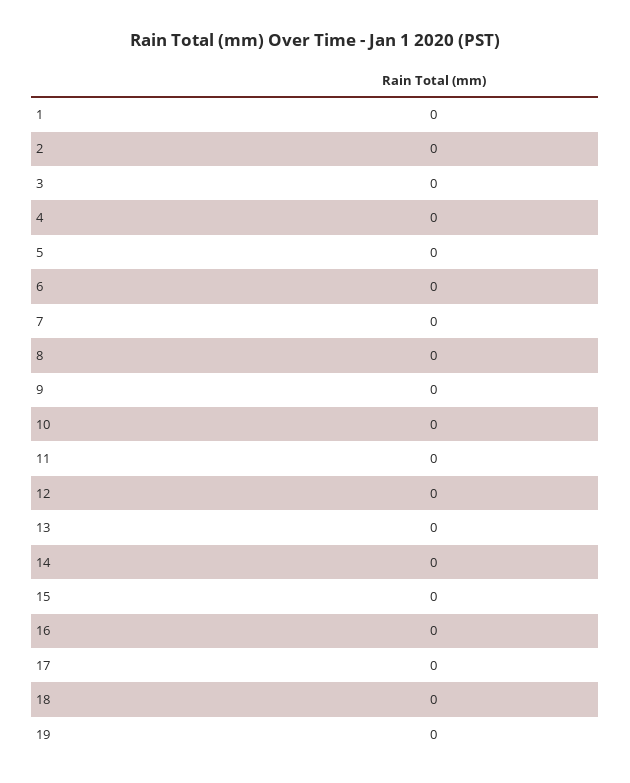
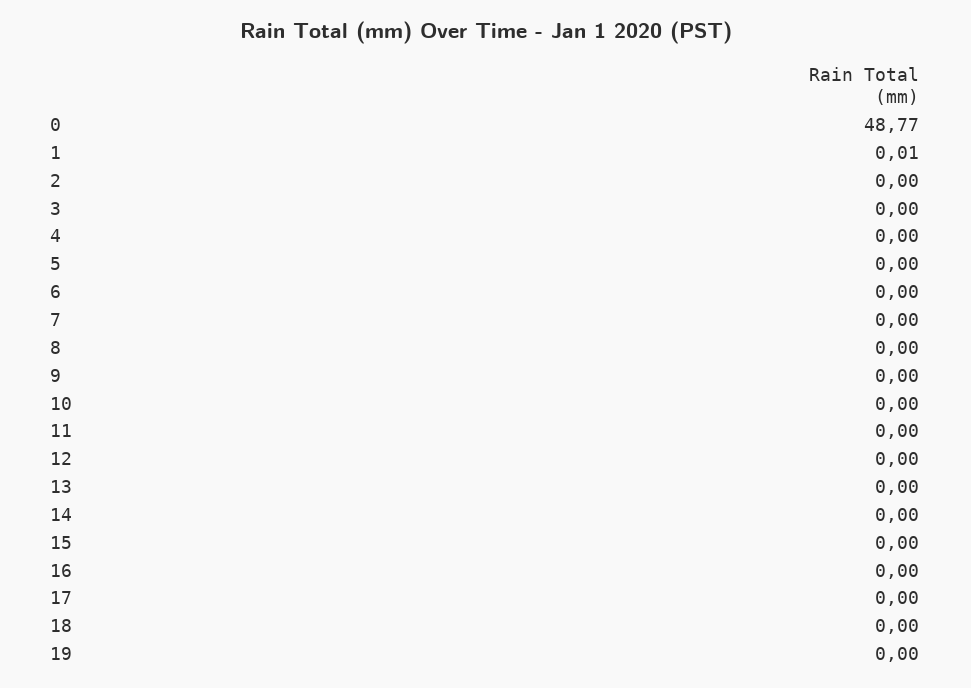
  {
-   "1": 0,
+   "1": 0.01,
    "2": 0,
    "3": 0,
    "4": 0,
    "5": 0,
    "6": 0,
    "7": 0,
    "8": 0,
    "9": 0,
    "10": 0,
    "11": 0,
    "12": 0,
    "13": 0,
    "14": 0,
    "15": 0,
    "16": 0,
    "17": 0,
    "18": 0,
-   "19": 0
+   "19": 0,
+   "0": 48.77
  }

